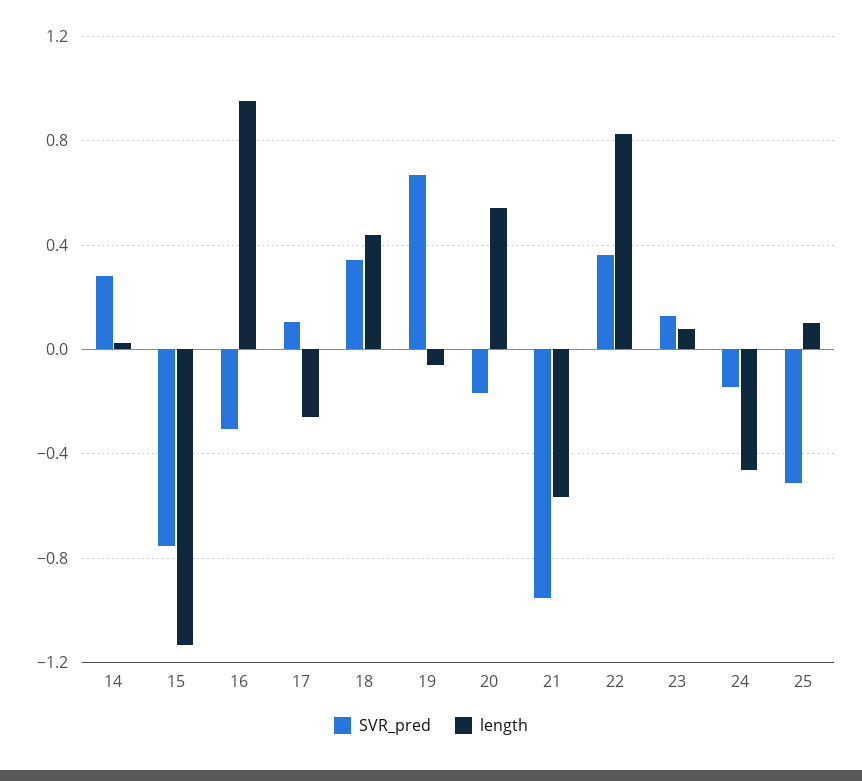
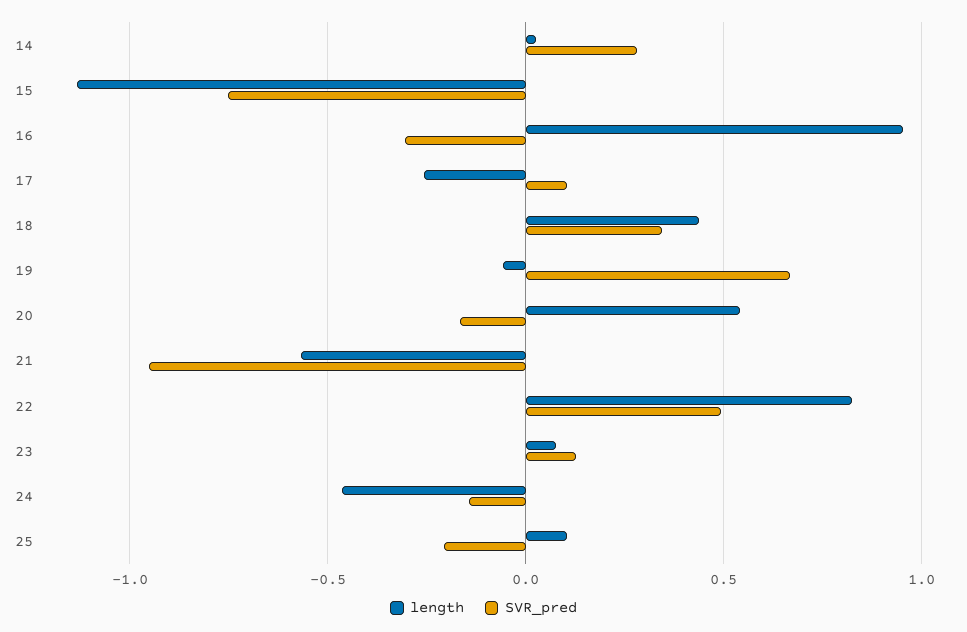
  {
    "SVR_pred": {
      "14": 0.3,
      "15": -0.75,
      "16": -0.3,
      "17": 0.1,
      "18": 0.35,
      "19": 0.65,
      "20": -0.15,
      "21": -0.95,
-     "22": 0.35,
+     "22": 0.5,
      "23": 0.15,
      "24": -0.15,
-     "25": -0.5
+     "25": -0.2
    },
    "length": {
      "14": 0.05,
      "15": -1.15,
      "16": 0.95,
      "17": -0.25,
      "18": 0.45,
      "19": -0.05,
      "20": 0.55,
      "21": -0.55,
      "22": 0.8,
      "23": 0.1,
      "24": -0.45,
      "25": 0.1
    }
  }

